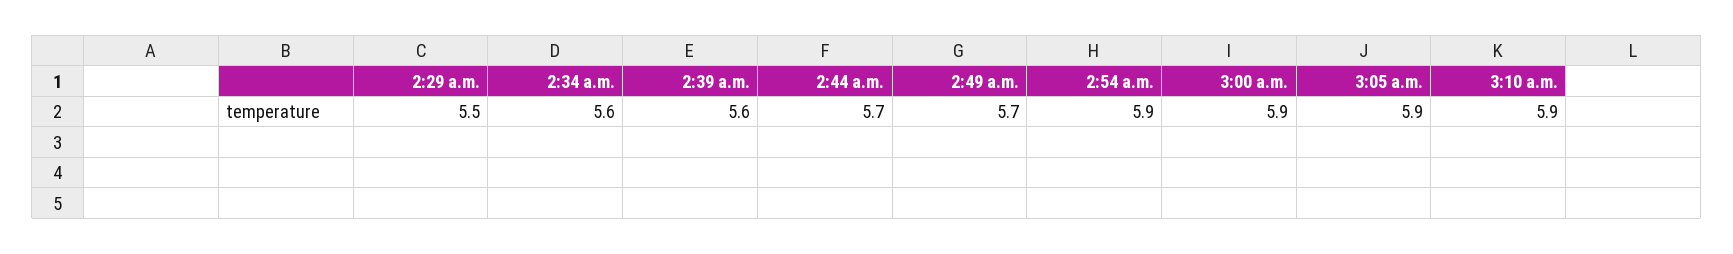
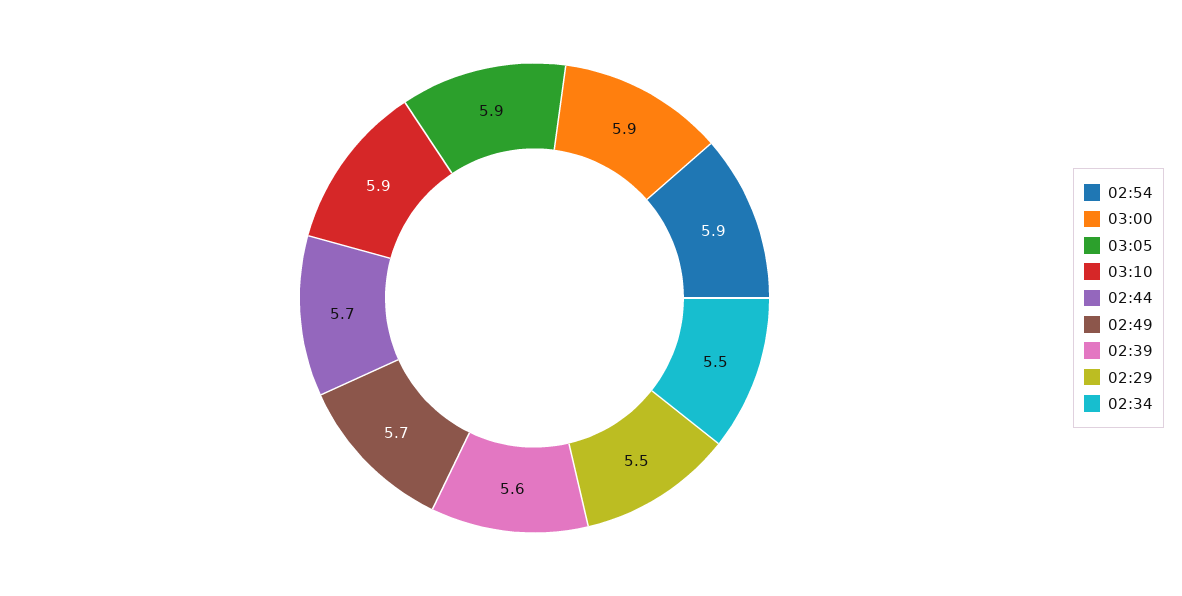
  {
    "2:29 a.m.": 5.5,
-   "2:34 a.m.": 5.6,
+   "2:34 a.m.": 5.5,
    "2:39 a.m.": 5.6,
    "2:44 a.m.": 5.7,
    "2:49 a.m.": 5.7,
    "2:54 a.m.": 5.9,
    "3:00 a.m.": 5.9,
    "3:05 a.m.": 5.9,
    "3:10 a.m.": 5.9
  }

